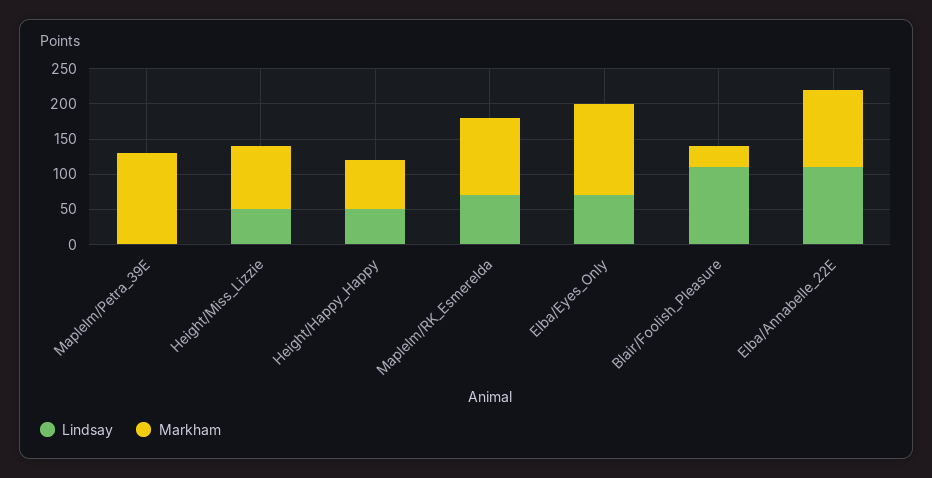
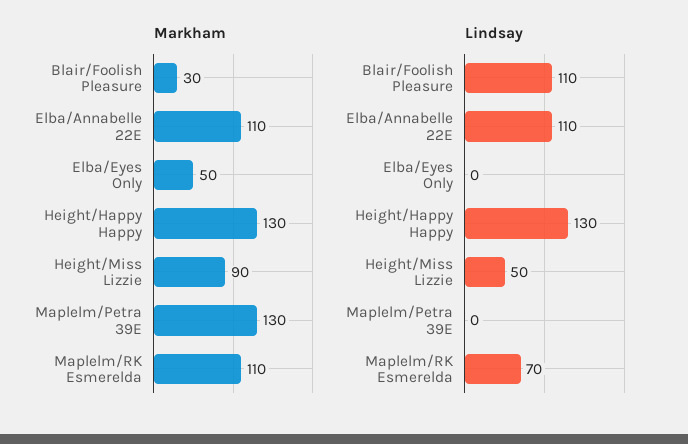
  {
    "Lindsay": {
      "Maplelm/Petra_39E": 0,
      "Height/Miss_Lizzie": 50,
-     "Height/Happy_Happy": 50,
+     "Height/Happy_Happy": 130,
      "Maplelm/RK_Esmerelda": 70,
-     "Elba/Eyes_Only": 75,
+     "Elba/Eyes_Only": 0,
      "Blair/Foolish_Pleasure": 110,
      "Elba/Annabelle_22E": 110
    },
    "Markham": {
      "Maplelm/Petra_39E": 130,
      "Height/Miss_Lizzie": 90,
-     "Height/Happy_Happy": 75,
+     "Height/Happy_Happy": 130,
      "Maplelm/RK_Esmerelda": 110,
-     "Elba/Eyes_Only": 125,
+     "Elba/Eyes_Only": 50,
      "Blair/Foolish_Pleasure": 30,
      "Elba/Annabelle_22E": 110
    }
  }

